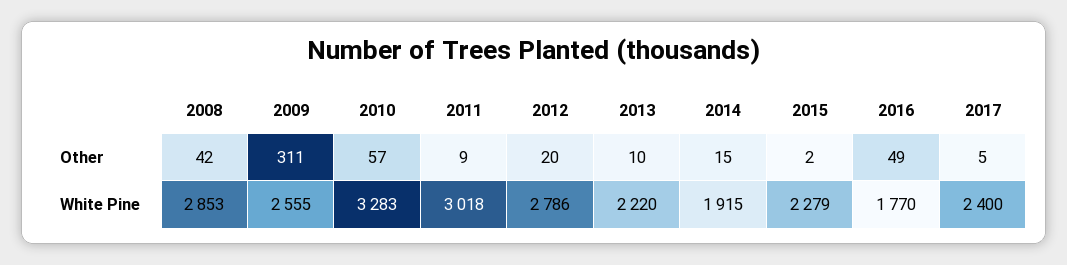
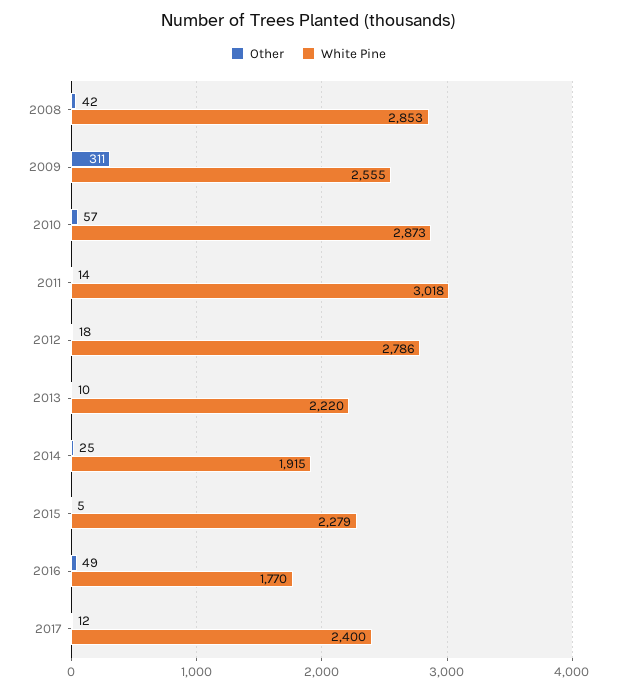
  {
    "Other": {
      "2008": 42,
      "2009": 311,
      "2010": 57,
-     "2011": 9,
+     "2011": 14,
-     "2012": 20,
+     "2012": 18,
      "2013": 10,
-     "2014": 15,
+     "2014": 25,
-     "2015": 2,
+     "2015": 5,
      "2016": 49,
-     "2017": 5
+     "2017": 12
    },
    "White Pine": {
      "2008": 2853,
      "2009": 2555,
-     "2010": 3283,
+     "2010": 2873,
      "2011": 3018,
      "2012": 2786,
      "2013": 2220,
      "2014": 1915,
      "2015": 2279,
      "2016": 1770,
      "2017": 2400
    }
  }

